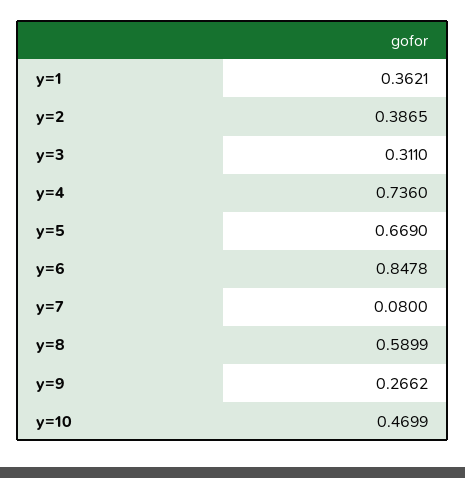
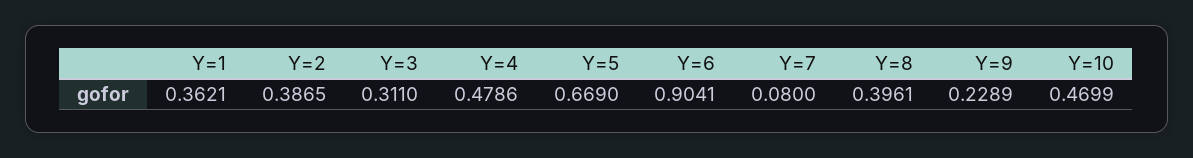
  {
    "y=1": 0.3621,
    "y=2": 0.3865,
    "y=3": 0.311,
-   "y=4": 0.736,
+   "y=4": 0.4786,
    "y=5": 0.669,
-   "y=6": 0.8478,
+   "y=6": 0.9041,
    "y=7": 0.08,
-   "y=8": 0.5899,
+   "y=8": 0.3961,
-   "y=9": 0.2662,
+   "y=9": 0.2289,
    "y=10": 0.4699
  }

